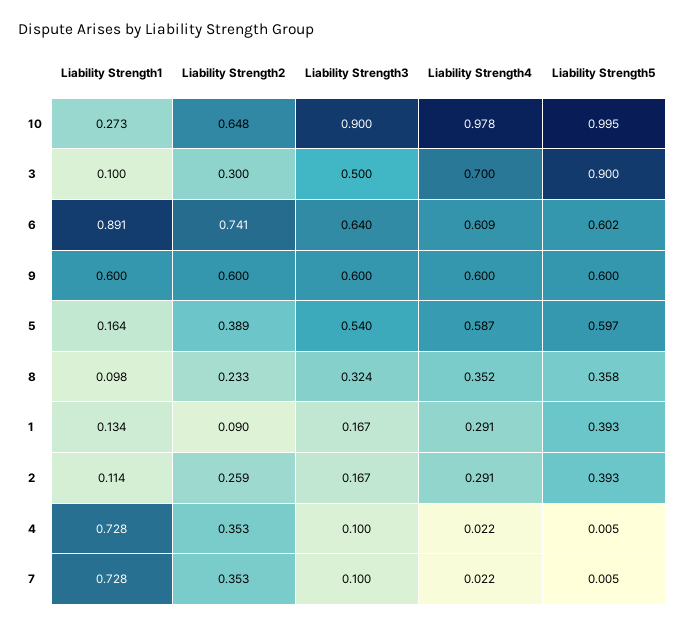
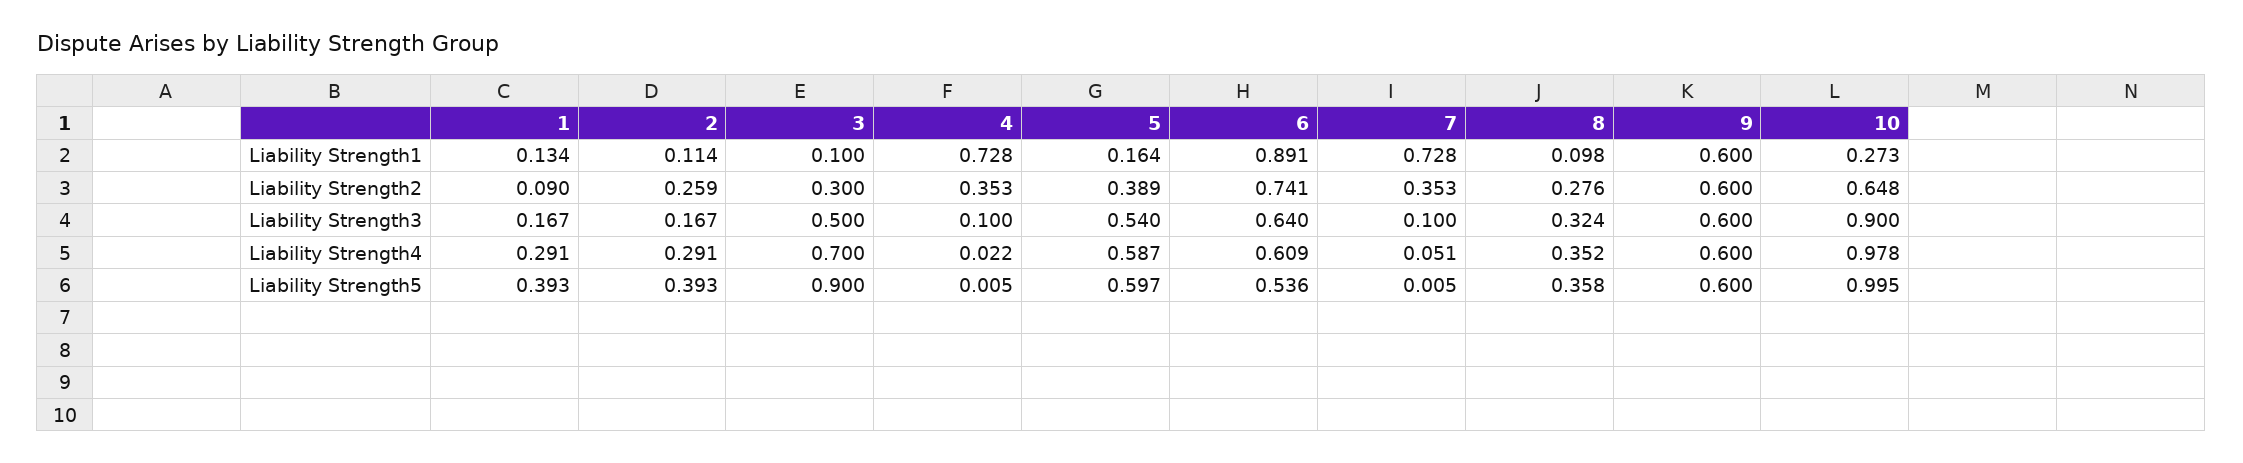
  {
    "Liability Strength1": {
      "10": 0.273,
      "3": 0.1,
      "6": 0.891,
      "9": 0.6,
      "5": 0.164,
      "8": 0.098,
      "1": 0.134,
      "2": 0.114,
      "4": 0.728,
      "7": 0.728
    },
    "Liability Strength2": {
      "10": 0.648,
      "3": 0.3,
      "6": 0.741,
      "9": 0.6,
      "5": 0.389,
-     "8": 0.233,
+     "8": 0.276,
      "1": 0.09,
      "2": 0.259,
      "4": 0.353,
      "7": 0.353
    },
    "Liability Strength3": {
      "10": 0.9,
      "3": 0.5,
      "6": 0.64,
      "9": 0.6,
      "5": 0.54,
      "8": 0.324,
      "1": 0.167,
      "2": 0.167,
      "4": 0.1,
      "7": 0.1
    },
    "Liability Strength4": {
      "10": 0.978,
      "3": 0.7,
      "6": 0.609,
      "9": 0.6,
      "5": 0.587,
      "8": 0.352,
      "1": 0.291,
      "2": 0.291,
      "4": 0.022,
-     "7": 0.022
+     "7": 0.051
    },
    "Liability Strength5": {
      "10": 0.995,
      "3": 0.9,
-     "6": 0.602,
+     "6": 0.536,
      "9": 0.6,
      "5": 0.597,
      "8": 0.358,
      "1": 0.393,
      "2": 0.393,
      "4": 0.005,
      "7": 0.005
    }
  }

